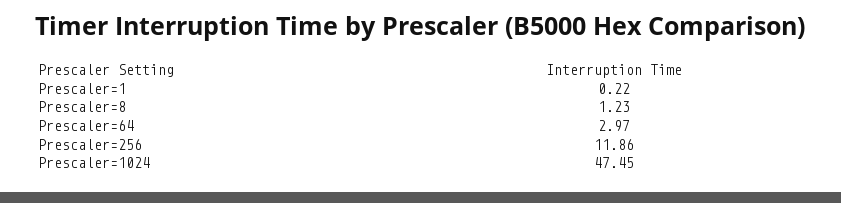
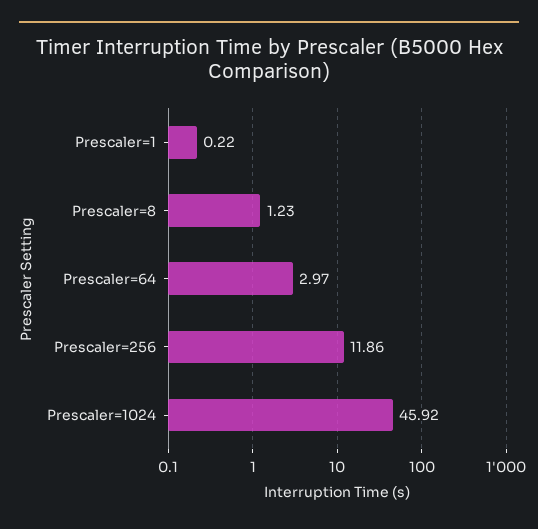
  {
    "Prescaler=1": 0.22,
    "Prescaler=8": 1.23,
    "Prescaler=64": 2.97,
    "Prescaler=256": 11.86,
-   "Prescaler=1024": 47.45
+   "Prescaler=1024": 45.92
  }

